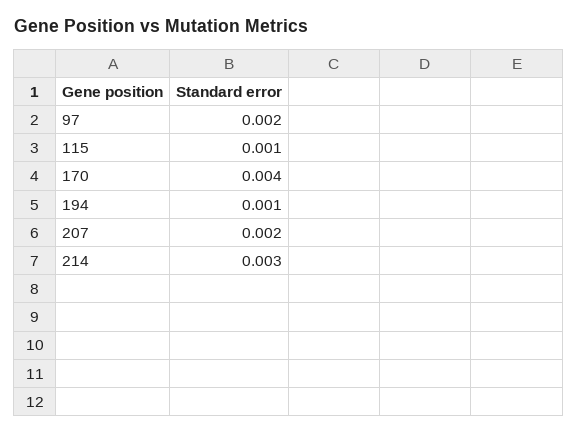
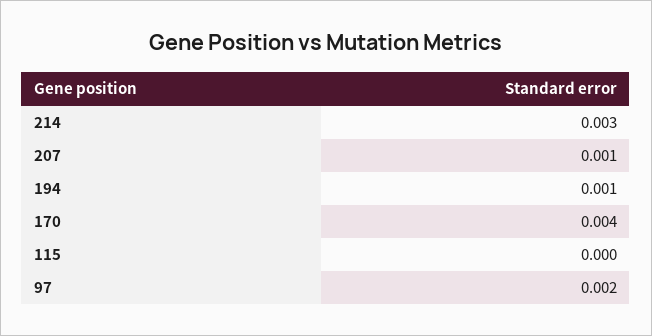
  {
    "97": 0.002,
-   "115": 0.001,
+   "115": 0,
    "170": 0.004,
    "194": 0.001,
-   "207": 0.002,
+   "207": 0.001,
    "214": 0.003
  }

